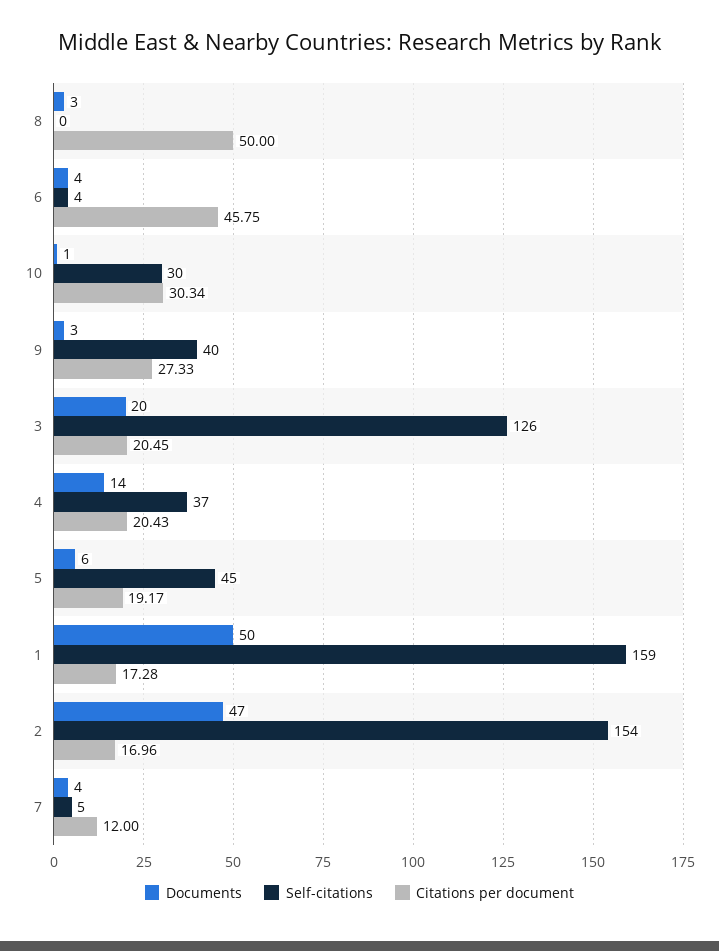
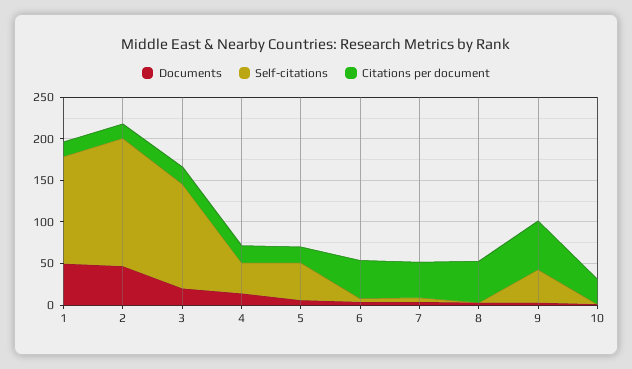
  {
    "Documents": {
      "8": 3,
      "6": 4,
      "10": 1,
      "9": 3,
      "3": 20,
      "4": 14,
      "5": 6,
      "1": 50,
      "2": 47,
      "7": 4
    },
    "Self-citations": {
      "8": 0,
      "6": 4,
-     "10": 30,
+     "10": 0,
      "9": 40,
      "3": 126,
      "4": 37,
      "5": 45,
-     "1": 159,
+     "1": 130,
      "2": 154,
      "7": 5
    },
    "Citations per document": {
      "8": 50,
      "6": 45.75,
      "10": 30.34,
-     "9": 27.33,
+     "9": 60,
      "3": 20.45,
      "4": 20.43,
      "5": 19.17,
      "1": 17.28,
      "2": 16.96,
-     "7": 12
+     "7": 40
    }
  }

